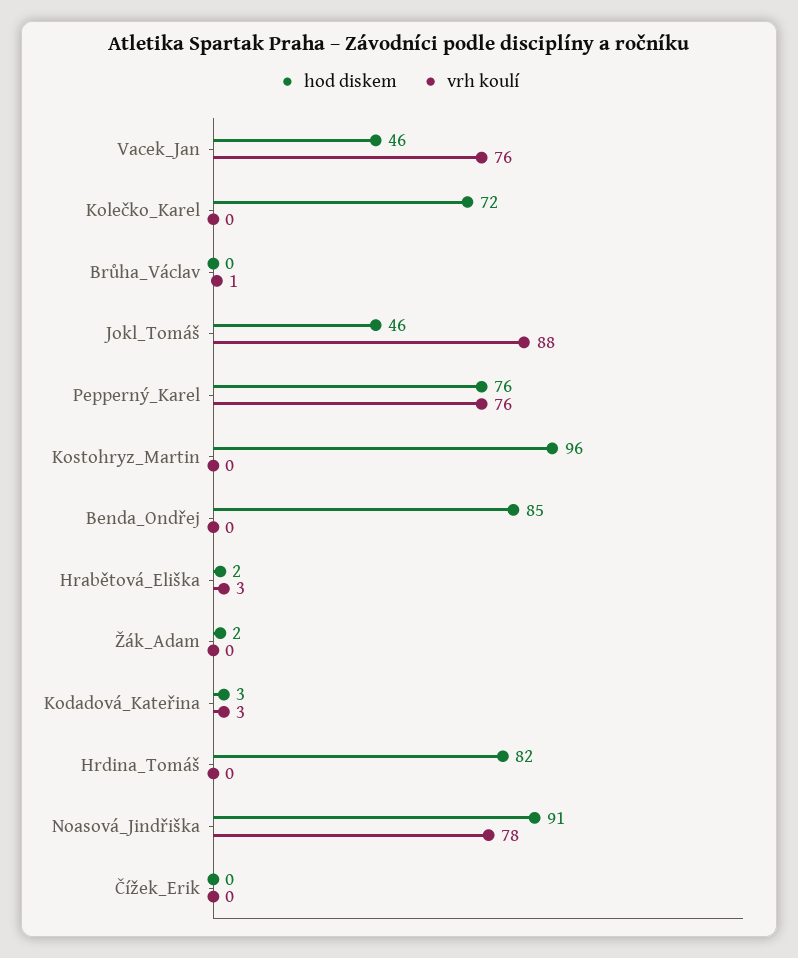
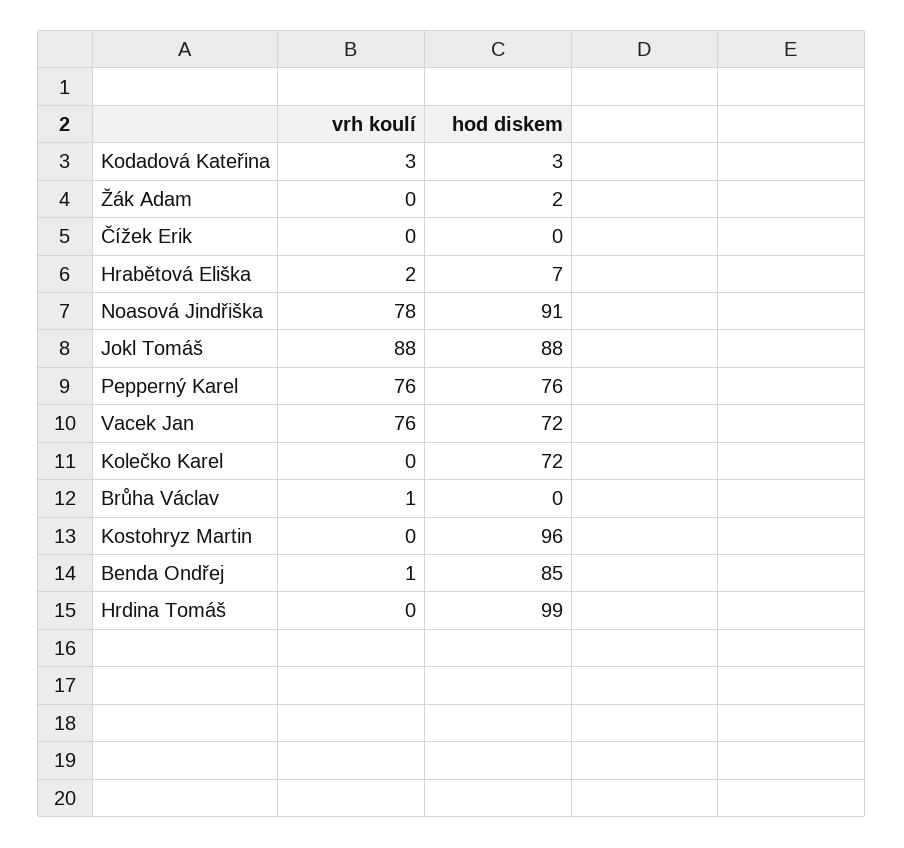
  {
    "hod diskem": {
-     "Vacek_Jan": 46,
+     "Vacek_Jan": 72,
      "Kolečko_Karel": 72,
      "Brůha_Václav": 0,
-     "Jokl_Tomáš": 46,
+     "Jokl_Tomáš": 88,
      "Pepperný_Karel": 76,
      "Kostohryz_Martin": 96,
      "Benda_Ondřej": 85,
-     "Hrabětová_Eliška": 2,
+     "Hrabětová_Eliška": 7,
      "Žák_Adam": 2,
      "Kodadová_Kateřina": 3,
-     "Hrdina_Tomáš": 82,
+     "Hrdina_Tomáš": 99,
      "Noasová_Jindřiška": 91,
      "Čížek_Erik": 0
    },
    "vrh koulí": {
      "Vacek_Jan": 76,
      "Kolečko_Karel": 0,
      "Brůha_Václav": 1,
      "Jokl_Tomáš": 88,
      "Pepperný_Karel": 76,
      "Kostohryz_Martin": 0,
-     "Benda_Ondřej": 0,
+     "Benda_Ondřej": 1,
-     "Hrabětová_Eliška": 3,
+     "Hrabětová_Eliška": 2,
      "Žák_Adam": 0,
      "Kodadová_Kateřina": 3,
      "Hrdina_Tomáš": 0,
      "Noasová_Jindřiška": 78,
      "Čížek_Erik": 0
    }
  }

